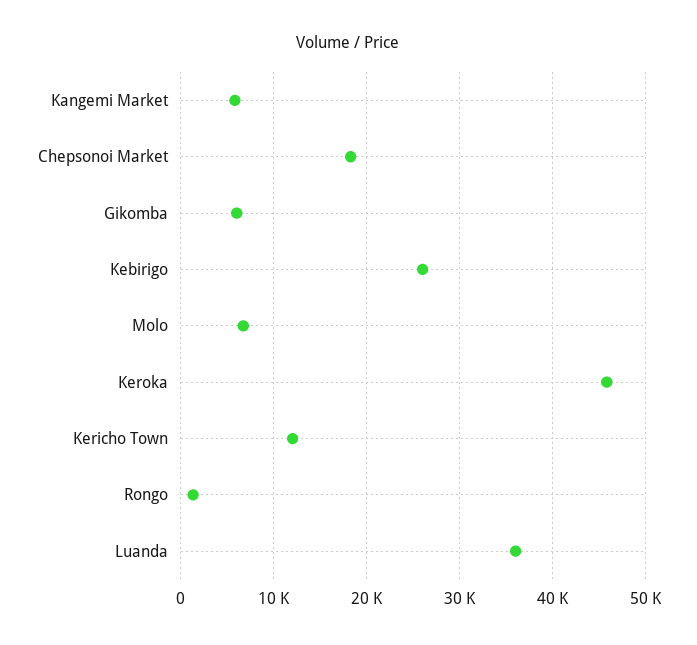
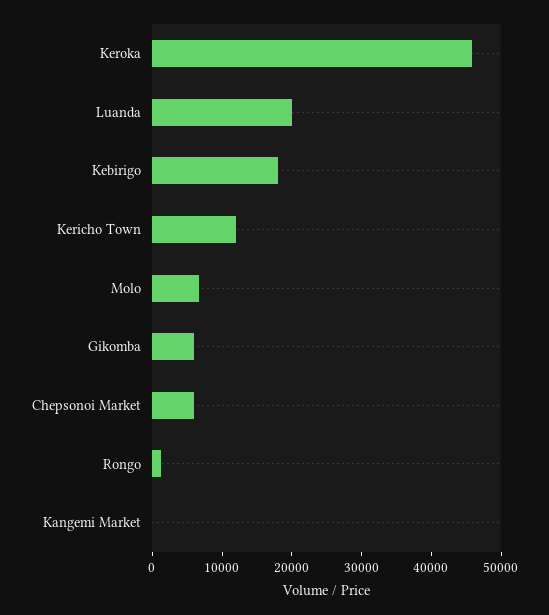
  {
-   "Kangemi Market": 6000,
+   "Kangemi Market": 0,
-   "Chepsonoi Market": 18000,
+   "Chepsonoi Market": 6000,
    "Gikomba": 6000,
-   "Kebirigo": 26000,
+   "Kebirigo": 18000,
    "Molo": 7000,
    "Keroka": 46000,
    "Kericho Town": 12000,
    "Rongo": 1000,
-   "Luanda": 36000
+   "Luanda": 20000
  }

